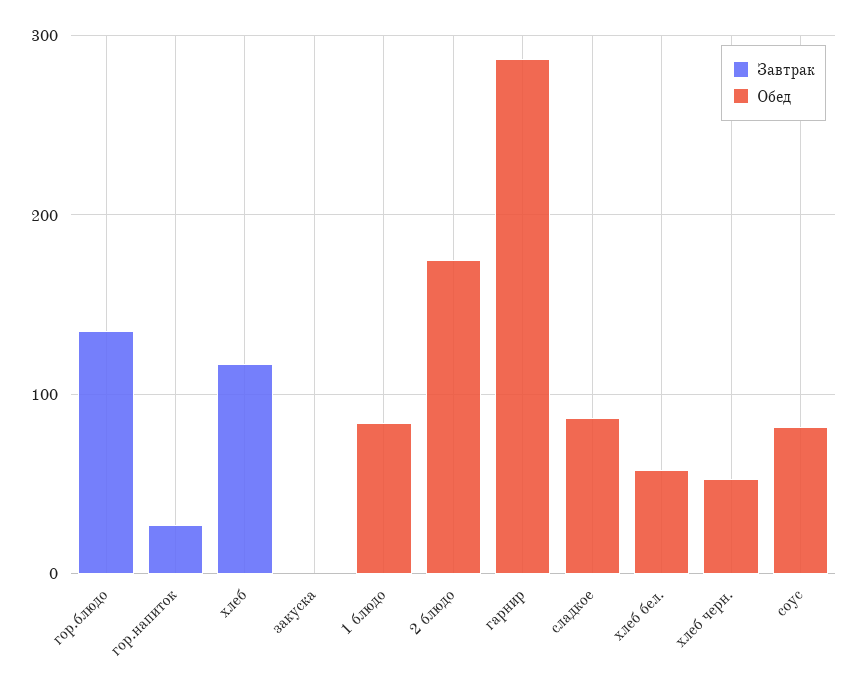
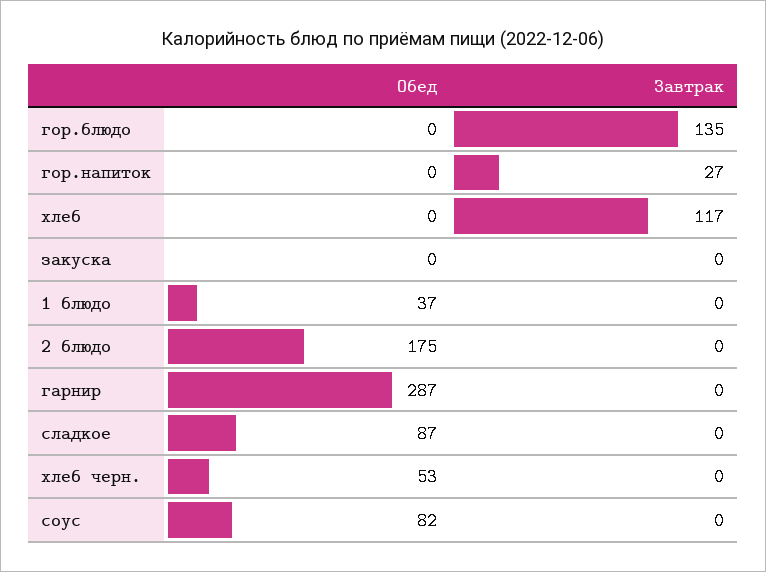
  {
    "Завтрак": {
      "гор.блюдо": 135,
      "гор.напиток": 27,
      "хлеб": 117,
      "закуска": 0,
      "1 блюдо": 0,
      "2 блюдо": 0,
      "гарнир": 0,
      "сладкое": 0,
-     "хлеб бел.": 0,
      "хлеб черн.": 0,
      "соус": 0
    },
    "Обед": {
      "гор.блюдо": 0,
      "гор.напиток": 0,
      "хлеб": 0,
      "закуска": 0,
-     "1 блюдо": 80,
+     "1 блюдо": 37,
      "2 блюдо": 175,
      "гарнир": 287,
      "сладкое": 87,
-     "хлеб бел.": 60,
      "хлеб черн.": 53,
      "соус": 82
    }
  }

